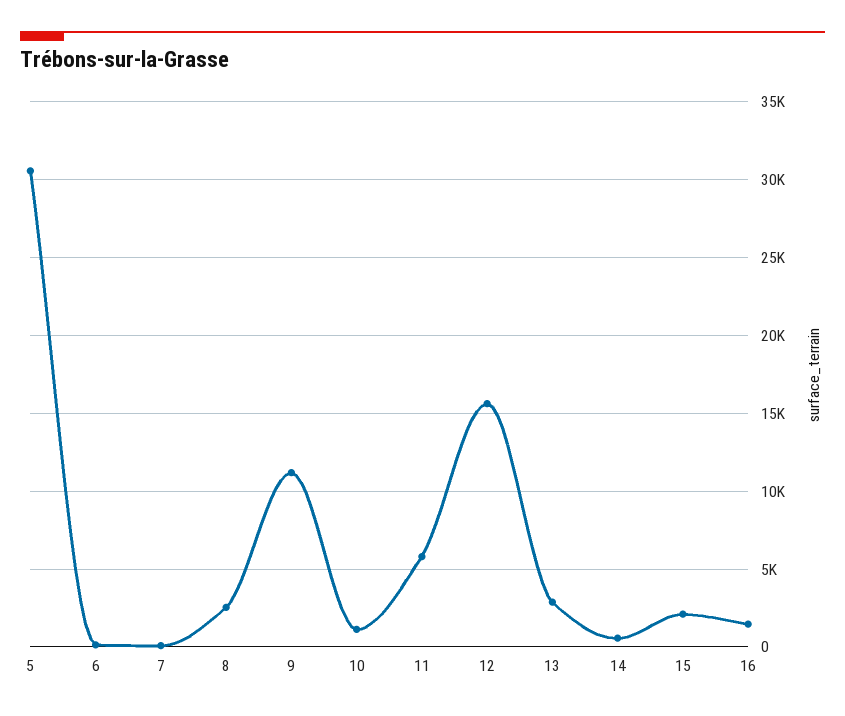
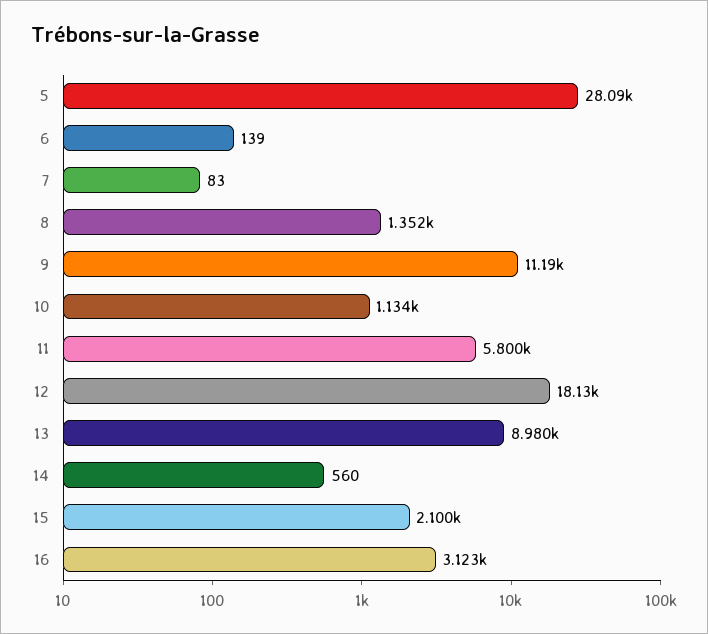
  {
-   "5": 30500,
+   "5": 28090,
    "6": 139,
    "7": 83,
-   "8": 2500,
+   "8": 1352,
    "9": 11190,
    "10": 1134,
    "11": 5800,
-   "12": 15500,
+   "12": 18130,
-   "13": 3000,
+   "13": 8980,
    "14": 560,
    "15": 2100,
-   "16": 1500
+   "16": 3123
  }

